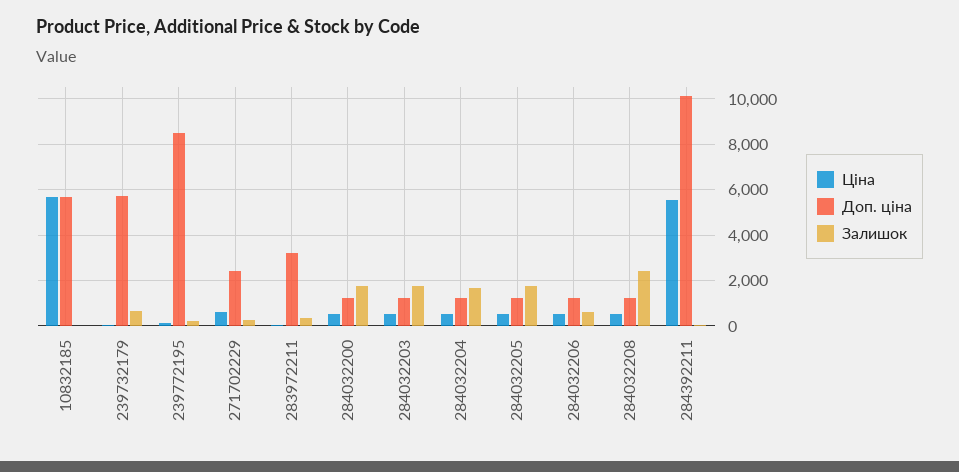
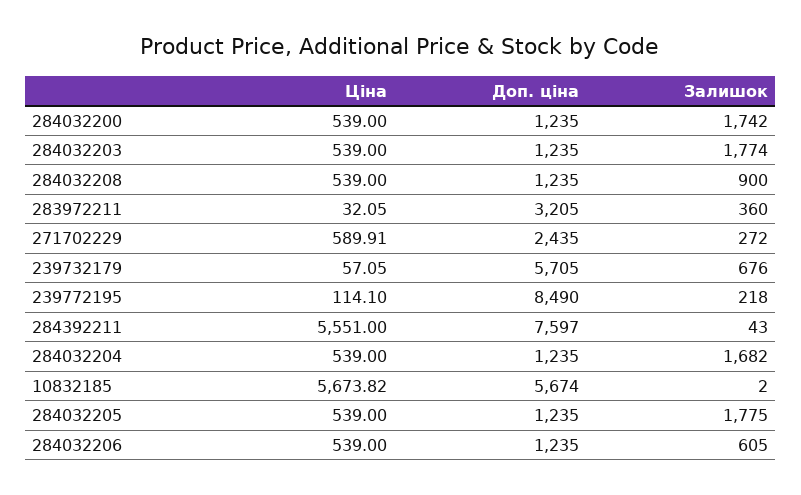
  {
    "Ціна": {
      "10832185": 5673.82,
      "239732179": 57.05,
      "239772195": 114.1,
      "271702229": 589.91,
      "283972211": 32.05,
      "284032200": 539,
      "284032203": 539,
      "284032204": 539,
      "284032205": 539,
      "284032206": 539,
      "284032208": 539,
      "284392211": 5551
    },
    "Доп. ціна": {
      "10832185": 5674,
      "239732179": 5705,
      "239772195": 8490,
      "271702229": 2435,
      "283972211": 3205,
      "284032200": 1235,
      "284032203": 1235,
      "284032204": 1235,
      "284032205": 1235,
      "284032206": 1235,
      "284032208": 1235,
-     "284392211": 10000
+     "284392211": 7597
    },
    "Залишок": {
      "10832185": 2,
      "239732179": 676,
      "239772195": 218,
      "271702229": 272,
      "283972211": 360,
      "284032200": 1742,
      "284032203": 1774,
      "284032204": 1682,
      "284032205": 1775,
      "284032206": 605,
-     "284032208": 2500,
+     "284032208": 900,
      "284392211": 43
    }
  }

